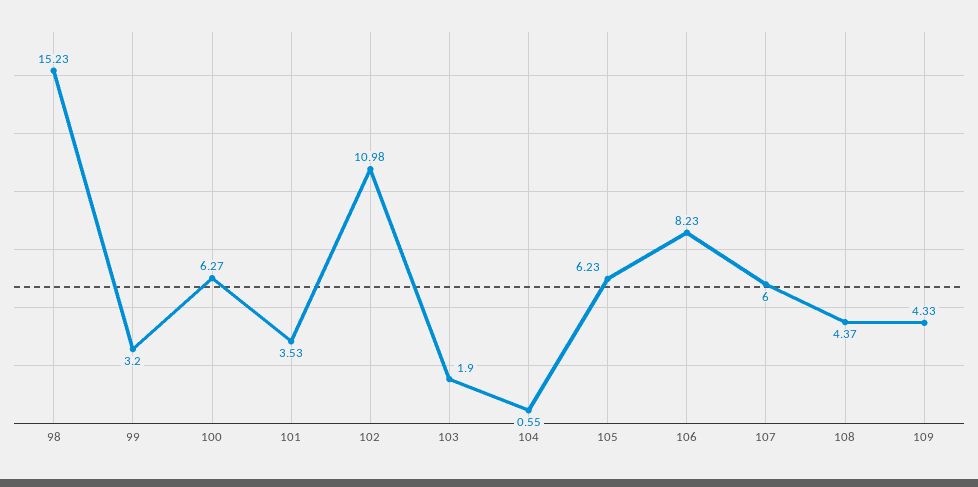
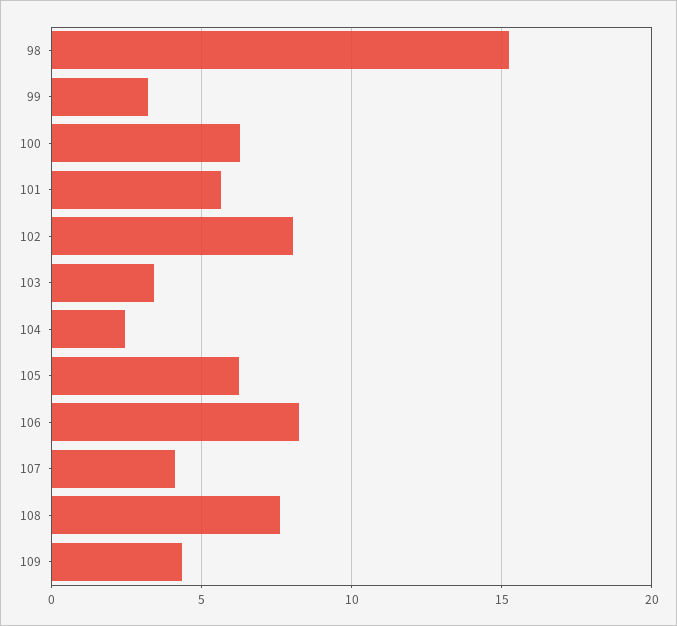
  {
    "98": 15.23,
    "99": 3.2,
    "100": 6.27,
-   "101": 3.53,
+   "101": 5.5,
-   "102": 10.98,
+   "102": 8,
-   "103": 1.9,
+   "103": 3.5,
-   "104": 0.55,
+   "104": 2.5,
    "105": 6.23,
    "106": 8.23,
-   "107": 6,
+   "107": 4,
-   "108": 4.37,
+   "108": 7.5,
    "109": 4.33
  }

